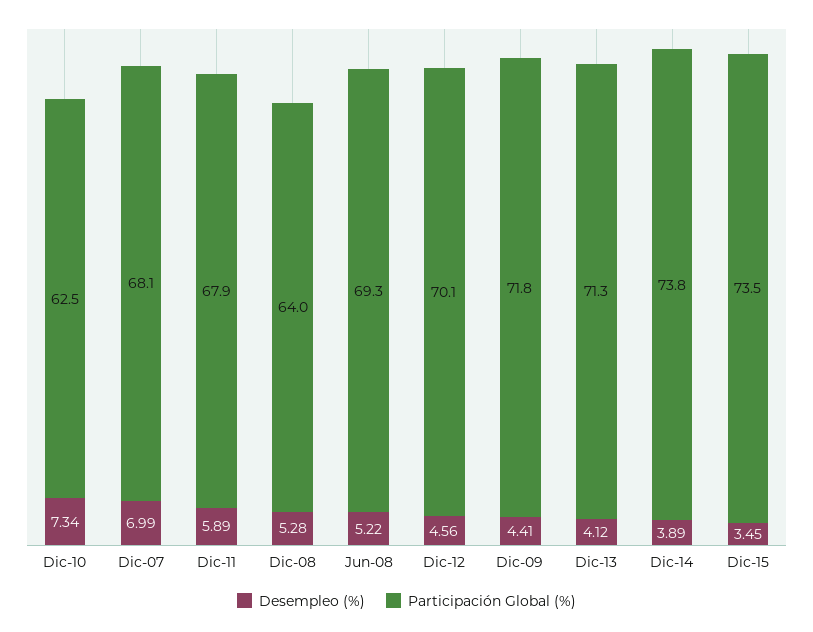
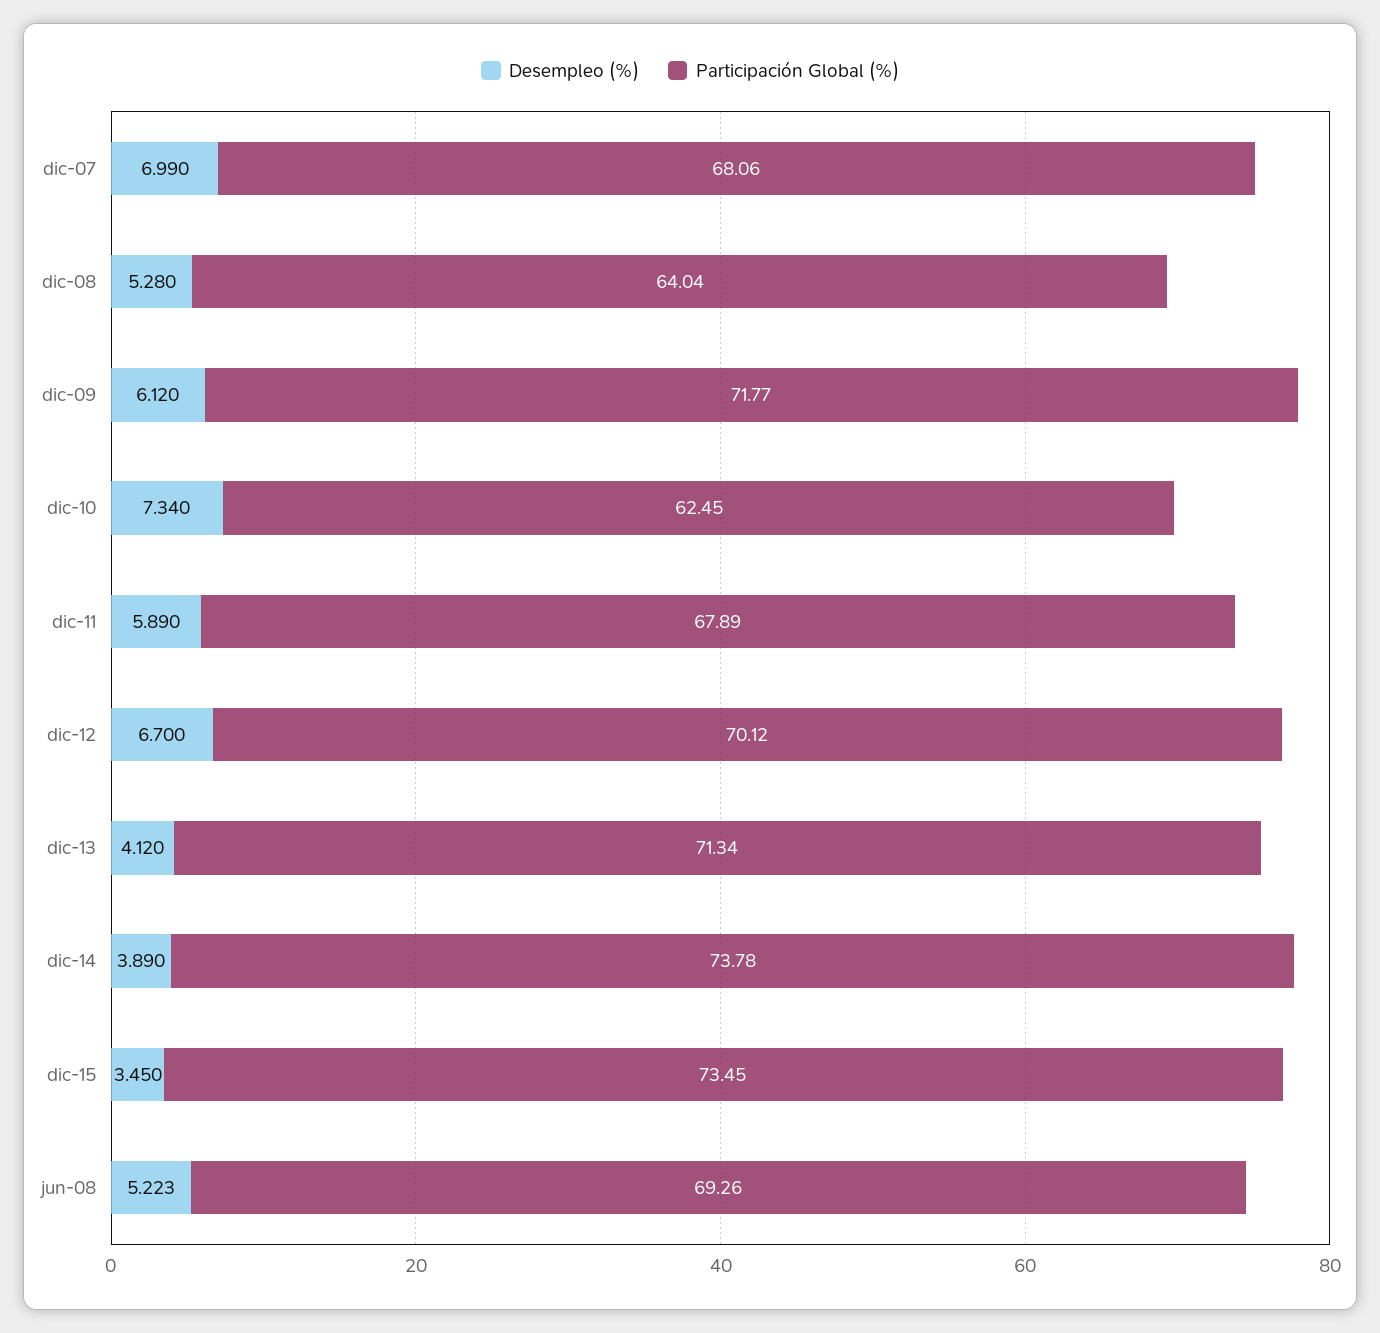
  {
    "Desempleo (%)": {
      "Dic-10": 7.34,
      "Dic-07": 6.99,
      "Dic-11": 5.89,
      "Dic-08": 5.28,
      "Jun-08": 5.223,
-     "Dic-12": 4.56,
+     "Dic-12": 6.7,
-     "Dic-09": 4.41,
+     "Dic-09": 6.12,
      "Dic-13": 4.12,
      "Dic-14": 3.89,
      "Dic-15": 3.45
    },
    "Participación Global (%)": {
      "Dic-10": 62.45,
      "Dic-07": 68.06,
      "Dic-11": 67.89,
      "Dic-08": 64.04,
      "Jun-08": 69.26,
      "Dic-12": 70.12,
      "Dic-09": 71.77,
      "Dic-13": 71.34,
      "Dic-14": 73.78,
      "Dic-15": 73.45
    }
  }

